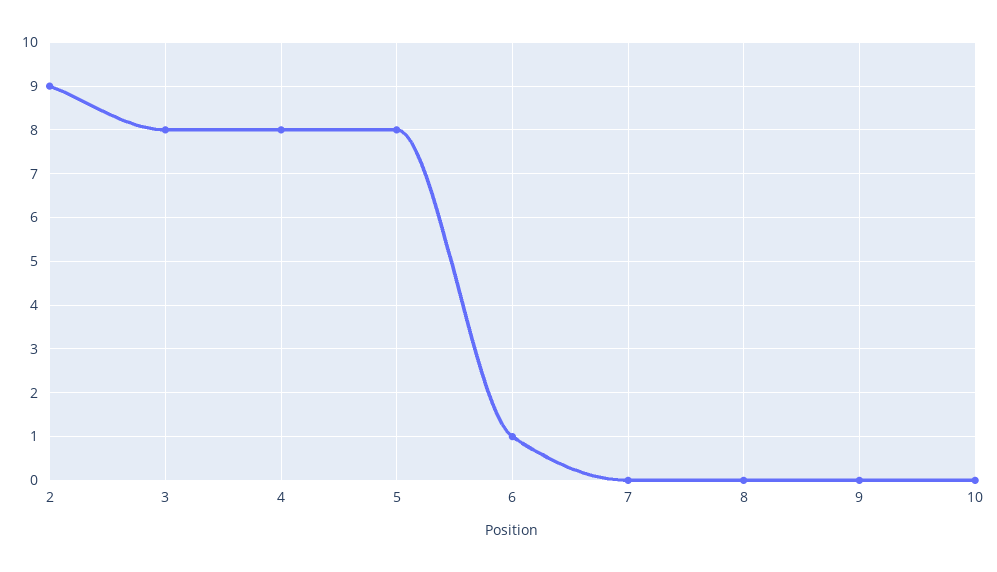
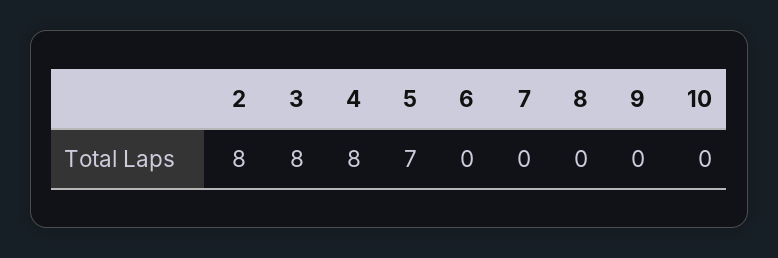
  {
-   "2": 9,
+   "2": 8,
    "3": 8,
    "4": 8,
-   "5": 8,
+   "5": 7,
-   "6": 1,
+   "6": 0,
    "7": 0,
    "8": 0,
    "9": 0,
    "10": 0
  }

